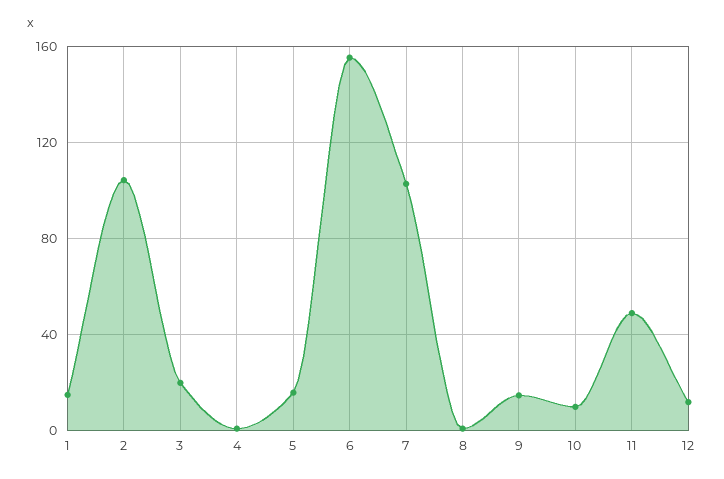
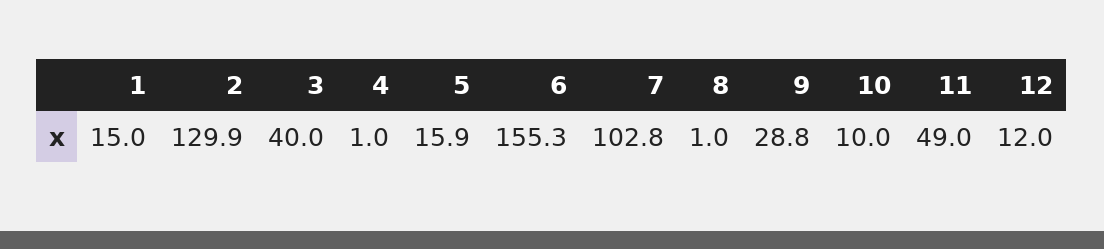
  {
    "1": 15,
-   "2": 105,
+   "2": 129.9,
-   "3": 20,
+   "3": 40,
    "4": 1,
    "5": 15.9,
    "6": 155.3,
    "7": 102.8,
    "8": 1,
-   "9": 15,
+   "9": 28.8,
    "10": 10,
    "11": 49,
    "12": 12
  }

